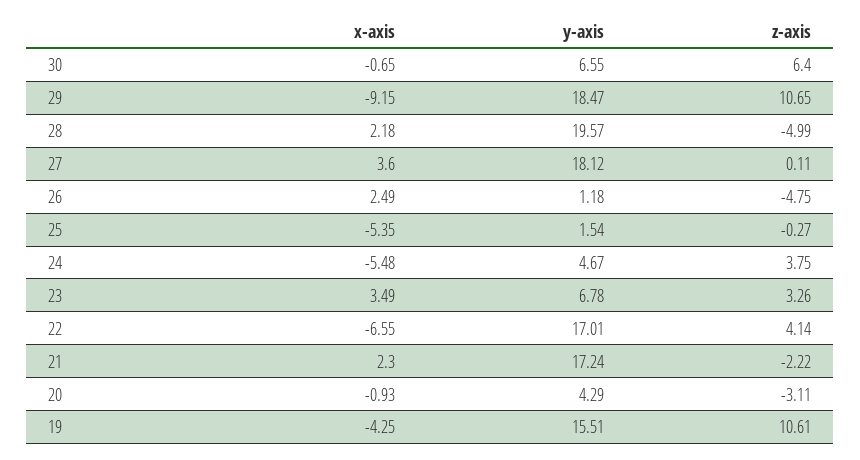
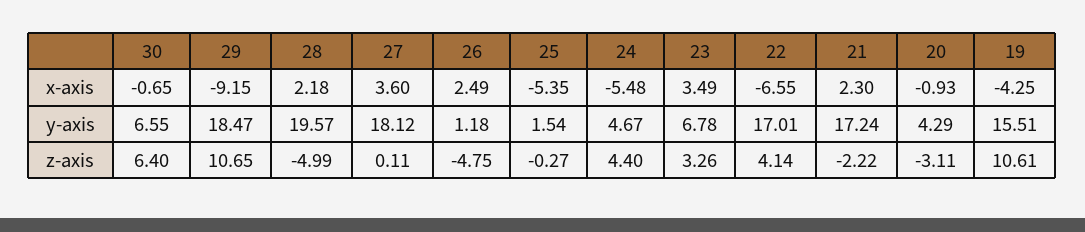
  {
    "x-axis": {
      "30": -0.65,
      "29": -9.15,
      "28": 2.18,
      "27": 3.6,
      "26": 2.49,
      "25": -5.35,
      "24": -5.48,
      "23": 3.49,
      "22": -6.55,
      "21": 2.3,
      "20": -0.93,
      "19": -4.25
    },
    "y-axis": {
      "30": 6.55,
      "29": 18.47,
      "28": 19.57,
      "27": 18.12,
      "26": 1.18,
      "25": 1.54,
      "24": 4.67,
      "23": 6.78,
      "22": 17.01,
      "21": 17.24,
      "20": 4.29,
      "19": 15.51
    },
    "z-axis": {
      "30": 6.4,
      "29": 10.65,
      "28": -4.99,
      "27": 0.11,
      "26": -4.75,
      "25": -0.27,
-     "24": 3.75,
+     "24": 4.4,
      "23": 3.26,
      "22": 4.14,
      "21": -2.22,
      "20": -3.11,
      "19": 10.61
    }
  }

